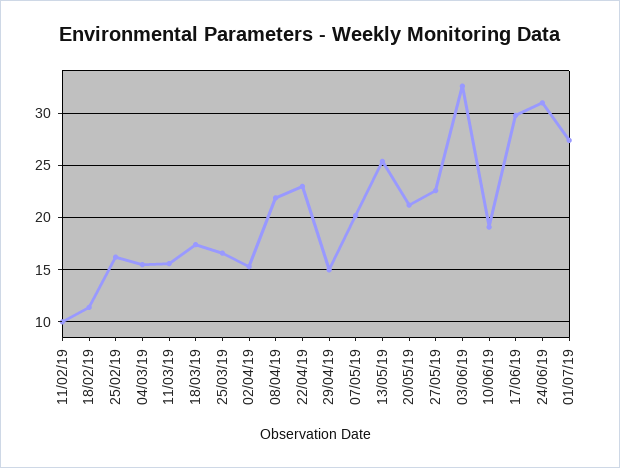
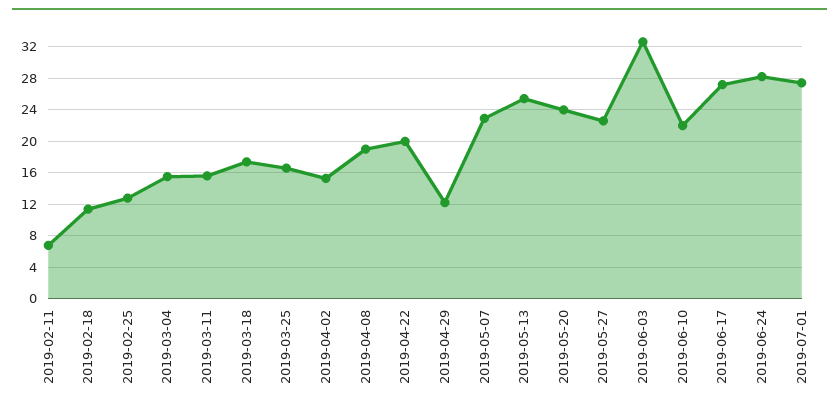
  {
-   "11/02/19": 10,
+   "11/02/19": 7,
    "18/02/19": 11,
-   "25/02/19": 16,
+   "25/02/19": 13,
    "04/03/19": 16,
    "11/03/19": 16,
    "18/03/19": 17,
    "25/03/19": 17,
    "02/04/19": 15,
-   "08/04/19": 22,
+   "08/04/19": 19,
-   "22/04/19": 23,
+   "22/04/19": 20,
-   "29/04/19": 15,
+   "29/04/19": 12,
-   "07/05/19": 20,
+   "07/05/19": 23,
    "13/05/19": 25,
-   "20/05/19": 21,
+   "20/05/19": 24,
    "27/05/19": 23,
    "03/06/19": 33,
-   "10/06/19": 19,
+   "10/06/19": 22,
-   "17/06/19": 30,
+   "17/06/19": 27,
-   "24/06/19": 31,
+   "24/06/19": 28,
    "01/07/19": 27
  }

